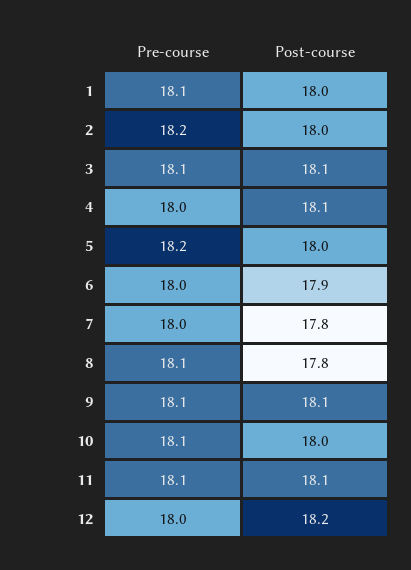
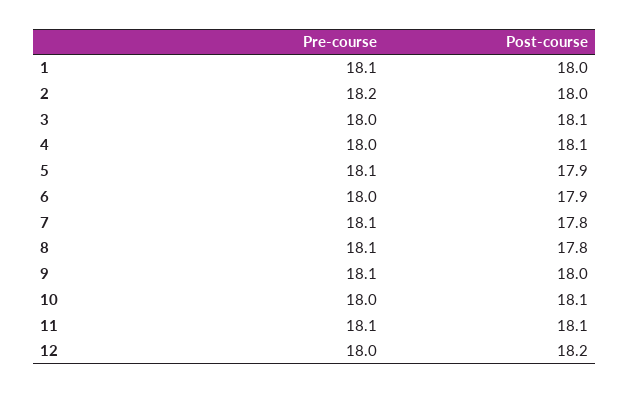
  {
    "Pre-course": {
      "1": 18.1,
      "2": 18.2,
-     "3": 18.1,
+     "3": 18,
      "4": 18,
-     "5": 18.2,
+     "5": 18.1,
      "6": 18,
-     "7": 18,
+     "7": 18.1,
      "8": 18.1,
      "9": 18.1,
-     "10": 18.1,
+     "10": 18,
      "11": 18.1,
      "12": 18
    },
    "Post-course": {
      "1": 18,
      "2": 18,
      "3": 18.1,
      "4": 18.1,
-     "5": 18,
+     "5": 17.9,
      "6": 17.9,
      "7": 17.8,
      "8": 17.8,
-     "9": 18.1,
+     "9": 18,
-     "10": 18,
+     "10": 18.1,
      "11": 18.1,
      "12": 18.2
    }
  }

